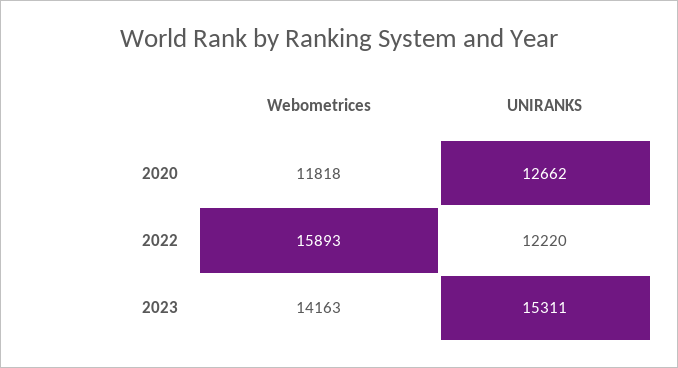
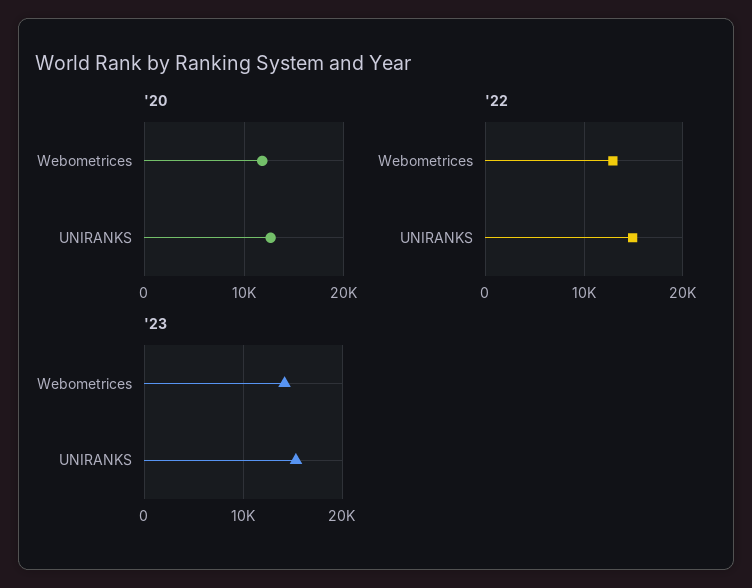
  {
    "2020": {
      "Webometrices": 11818,
      "UNIRANKS": 12662
    },
    "2022": {
-     "Webometrices": 15893,
+     "Webometrices": 13000,
-     "UNIRANKS": 12220
+     "UNIRANKS": 15000
    },
    "2023": {
      "Webometrices": 14163,
      "UNIRANKS": 15311
    }
  }

